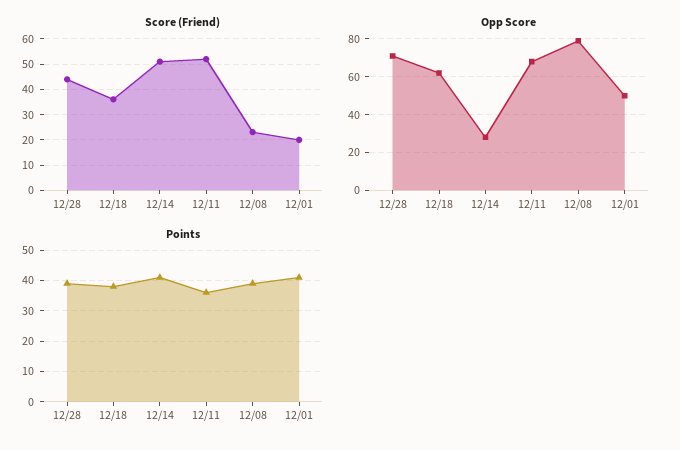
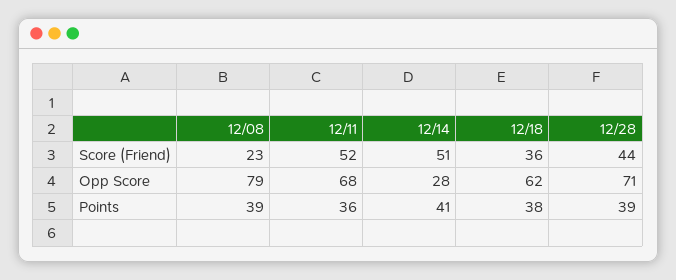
  {
    "Score (Friend)": {
      "12/28": 44,
      "12/18": 36,
      "12/14": 51,
      "12/11": 52,
-     "12/08": 23,
+     "12/08": 23
-     "12/01": 20
    },
    "Opp Score": {
      "12/28": 71,
      "12/18": 62,
      "12/14": 28,
      "12/11": 68,
-     "12/08": 79,
+     "12/08": 79
-     "12/01": 50
    },
    "Points": {
      "12/28": 39,
      "12/18": 38,
      "12/14": 41,
      "12/11": 36,
-     "12/08": 39,
+     "12/08": 39
-     "12/01": 40
    }
  }

